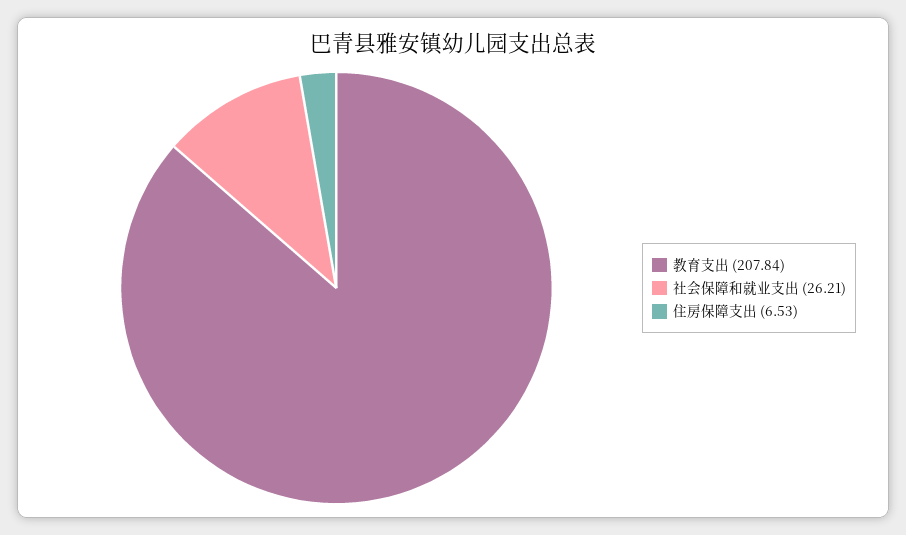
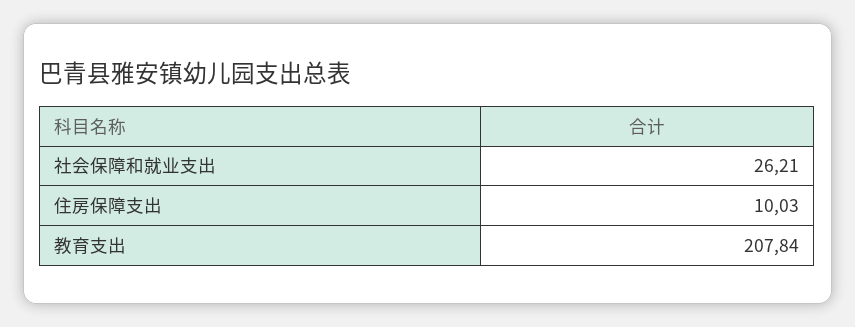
  {
    "教育支出": 207.84,
    "社会保障和就业支出": 26.21,
-   "住房保障支出": 6.53
+   "住房保障支出": 10.03
  }

